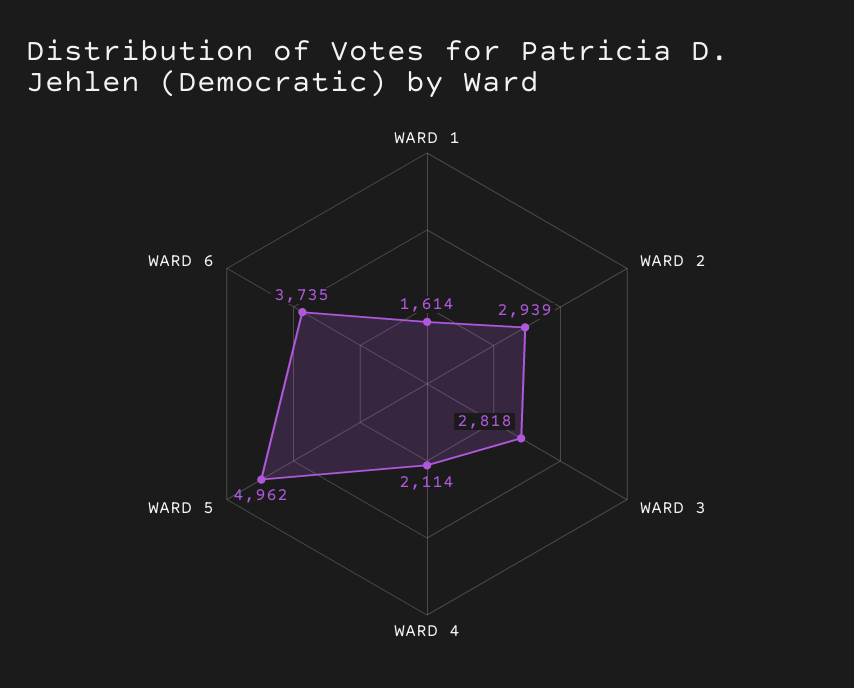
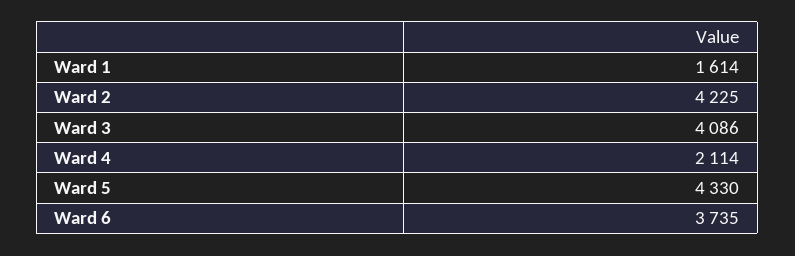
  {
    "WARD 1": 1614,
-   "WARD 2": 2939,
+   "WARD 2": 4225,
-   "WARD 3": 2818,
+   "WARD 3": 4086,
    "WARD 4": 2114,
-   "WARD 5": 4962,
+   "WARD 5": 4330,
    "WARD 6": 3735
  }

